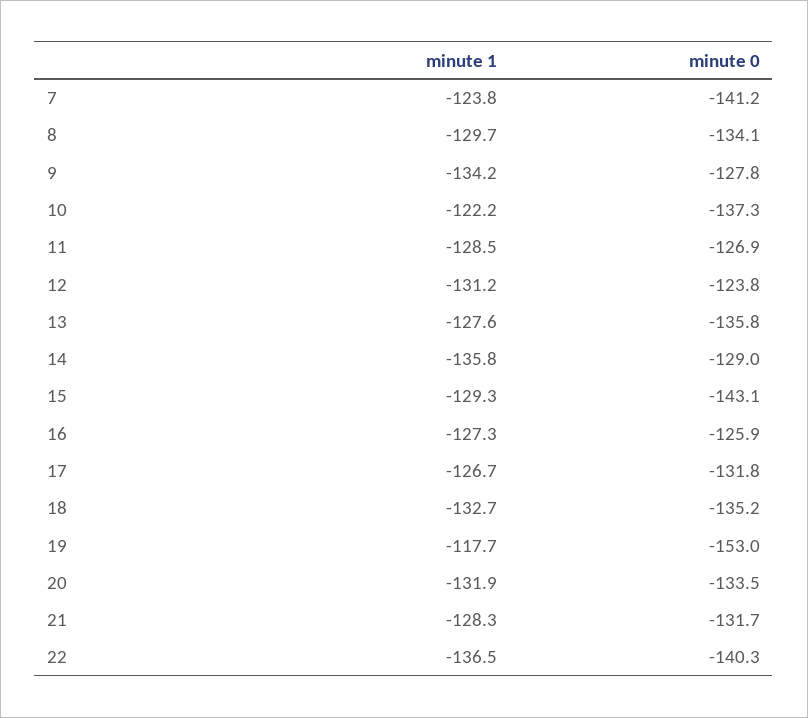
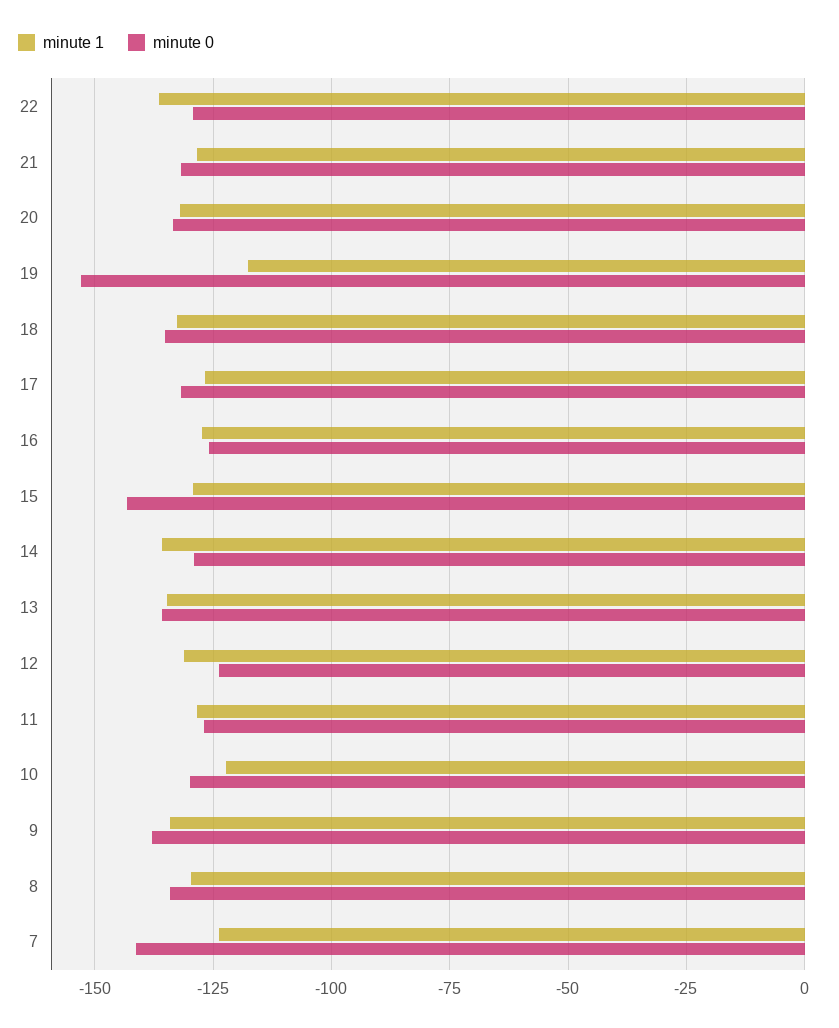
  {
    "minute 1": {
      "7": -123.8,
      "8": -129.7,
      "9": -134.2,
      "10": -122.2,
      "11": -128.5,
      "12": -131.2,
-     "13": -127.6,
+     "13": -135,
      "14": -135.8,
      "15": -129.3,
      "16": -127.3,
      "17": -126.7,
      "18": -132.7,
      "19": -117.7,
      "20": -131.9,
      "21": -128.3,
      "22": -136.5
    },
    "minute 0": {
      "7": -141.2,
      "8": -134.1,
-     "9": -127.8,
+     "9": -137.5,
-     "10": -137.3,
+     "10": -130,
      "11": -126.9,
      "12": -123.8,
      "13": -135.8,
      "14": -129,
      "15": -143.1,
      "16": -125.9,
      "17": -131.8,
      "18": -135.2,
      "19": -153,
      "20": -133.5,
      "21": -131.7,
-     "22": -140.3
+     "22": -130
    }
  }

